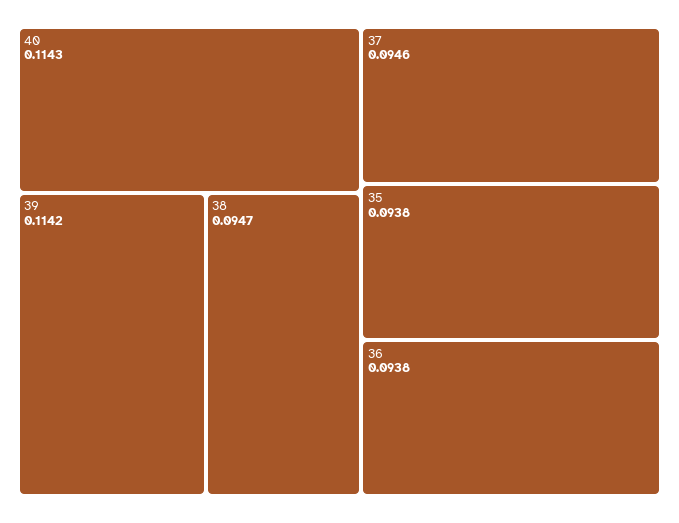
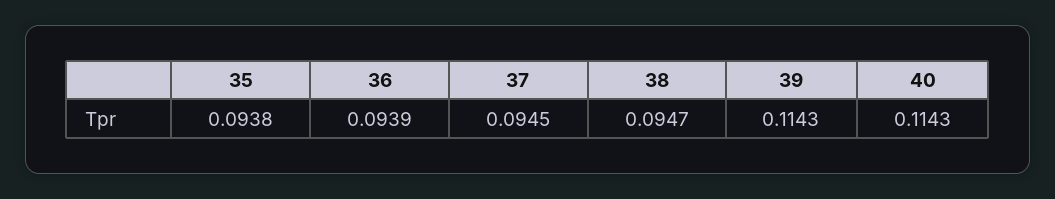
  {
    "40": 0.1143,
-   "39": 0.1142,
+   "39": 0.1143,
    "38": 0.0947,
-   "37": 0.0946,
+   "37": 0.0945,
    "35": 0.0938,
-   "36": 0.0938
+   "36": 0.0939
  }

